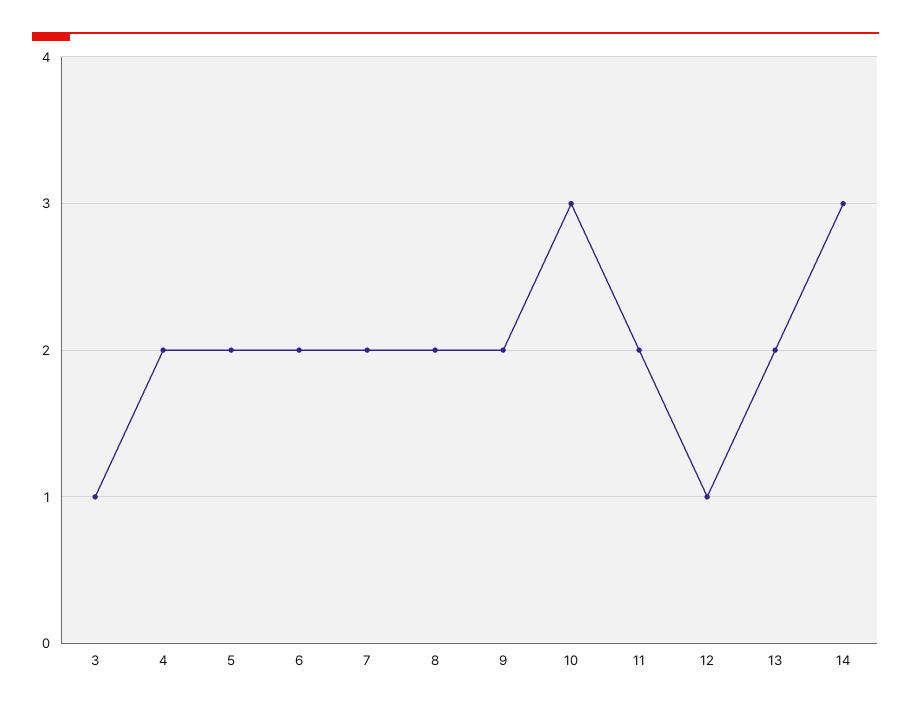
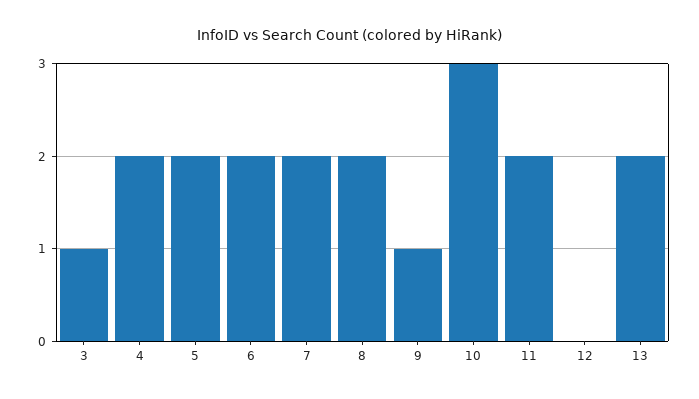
  {
    "3": 1,
    "4": 2,
    "5": 2,
    "6": 2,
    "7": 2,
    "8": 2,
-   "9": 2,
+   "9": 1,
    "10": 3,
    "11": 2,
-   "12": 1,
+   "12": 0,
-   "13": 2,
+   "13": 2
-   "14": 3
  }

